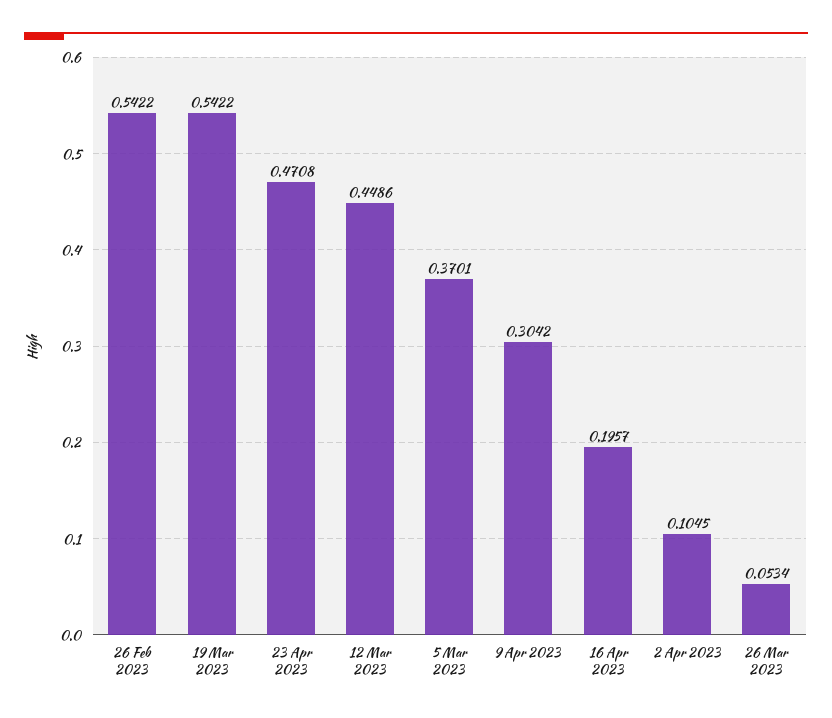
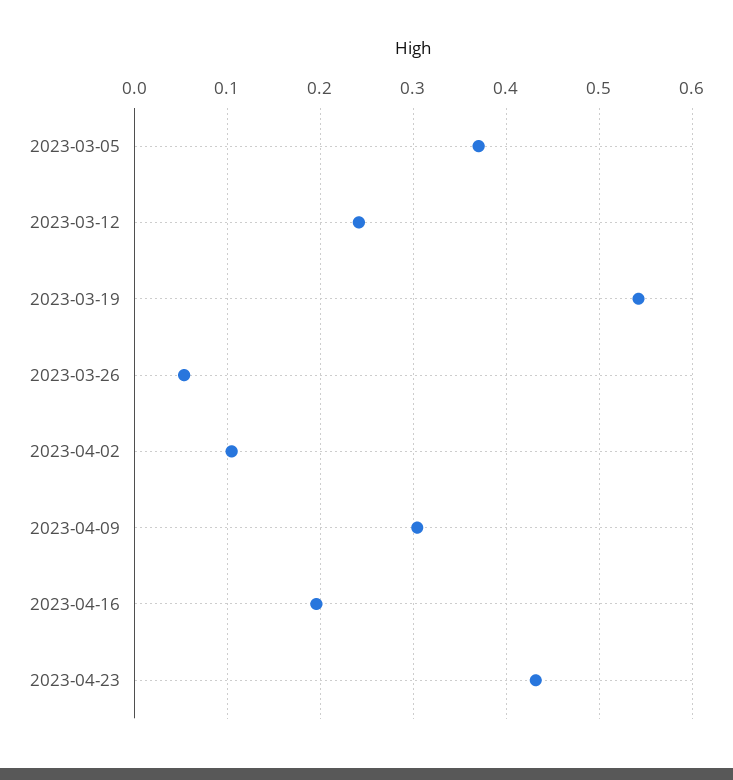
  {
-   "26 Feb 2023": 0.5422,
    "19 Mar 2023": 0.5422,
-   "23 Apr 2023": 0.4708,
+   "23 Apr 2023": 0.43,
-   "12 Mar 2023": 0.4486,
+   "12 Mar 2023": 0.24,
    "5 Mar 2023": 0.3701,
    "9 Apr 2023": 0.3042,
    "16 Apr 2023": 0.1957,
    "2 Apr 2023": 0.1045,
    "26 Mar 2023": 0.0534
  }

